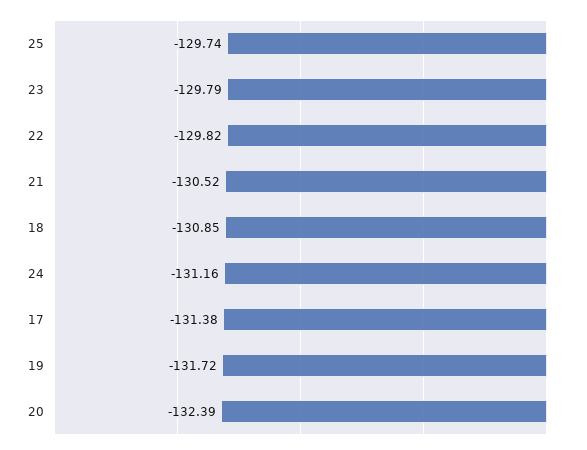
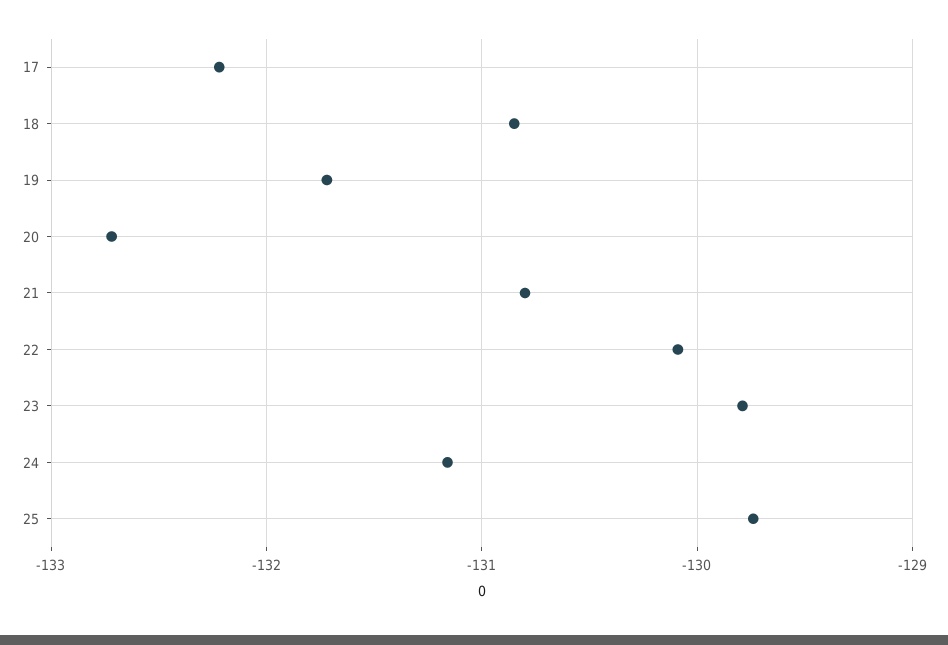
  {
    "25": -129.74,
    "23": -129.79,
-   "22": -129.82,
+   "22": -130.1,
-   "21": -130.52,
+   "21": -130.8,
    "18": -130.85,
    "24": -131.16,
-   "17": -131.38,
+   "17": -132.2,
    "19": -131.72,
-   "20": -132.39
+   "20": -132.7
  }

